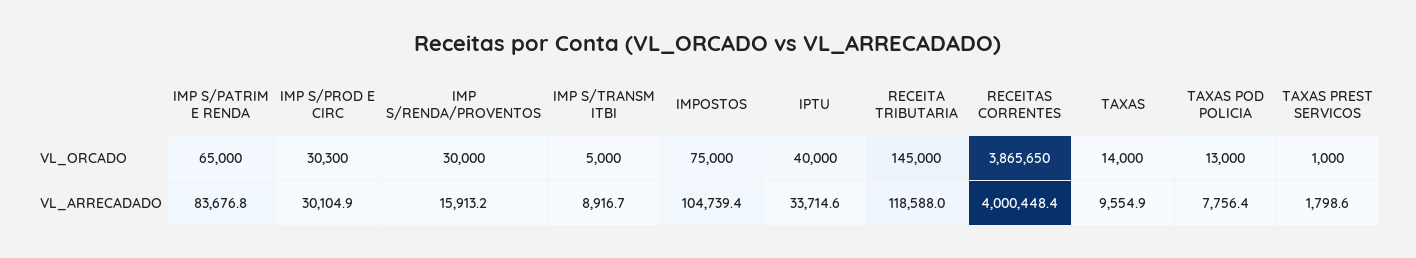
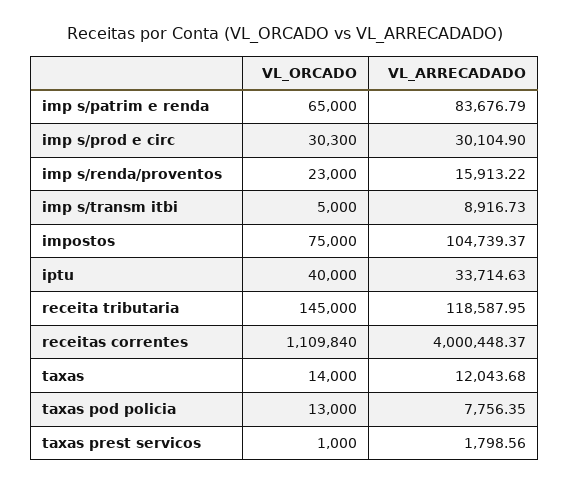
  {
    "IMP S/PATRIM E RENDA": {
      "VL_ORCADO": 65000,
      "VL_ARRECADADO": 83676.79
    },
    "IMP S/PROD E CIRC": {
      "VL_ORCADO": 30300,
      "VL_ARRECADADO": 30104.9
    },
    "IMP S/RENDA/PROVENTOS": {
-     "VL_ORCADO": 30000,
+     "VL_ORCADO": 23000,
      "VL_ARRECADADO": 15913.22
    },
    "IMP S/TRANSM ITBI": {
      "VL_ORCADO": 5000,
      "VL_ARRECADADO": 8916.73
    },
    "IMPOSTOS": {
      "VL_ORCADO": 75000,
      "VL_ARRECADADO": 104739.37
    },
    "IPTU": {
      "VL_ORCADO": 40000,
      "VL_ARRECADADO": 33714.63
    },
    "RECEITA TRIBUTARIA": {
      "VL_ORCADO": 145000,
      "VL_ARRECADADO": 118587.95
    },
    "RECEITAS CORRENTES": {
-     "VL_ORCADO": 3865650,
+     "VL_ORCADO": 1109840,
      "VL_ARRECADADO": 4000448.37
    },
    "TAXAS": {
      "VL_ORCADO": 14000,
-     "VL_ARRECADADO": 9554.9
+     "VL_ARRECADADO": 12043.68
    },
    "TAXAS POD POLICIA": {
      "VL_ORCADO": 13000,
      "VL_ARRECADADO": 7756.35
    },
    "TAXAS PREST SERVICOS": {
      "VL_ORCADO": 1000,
      "VL_ARRECADADO": 1798.56
    }
  }

